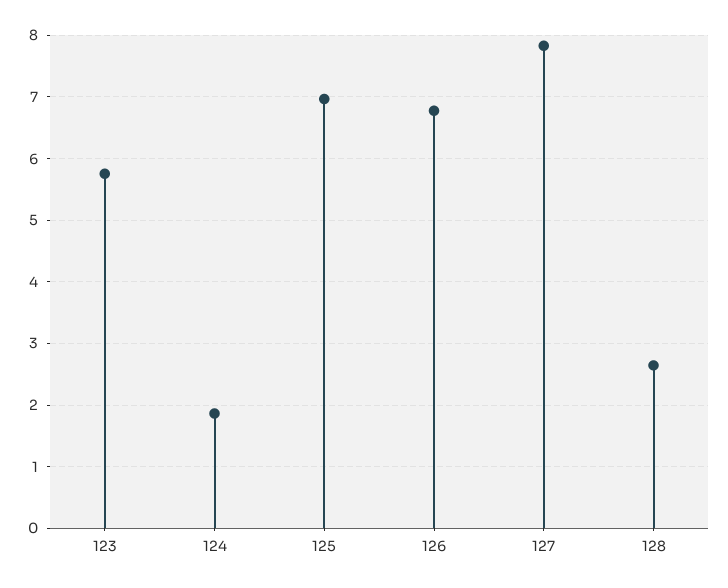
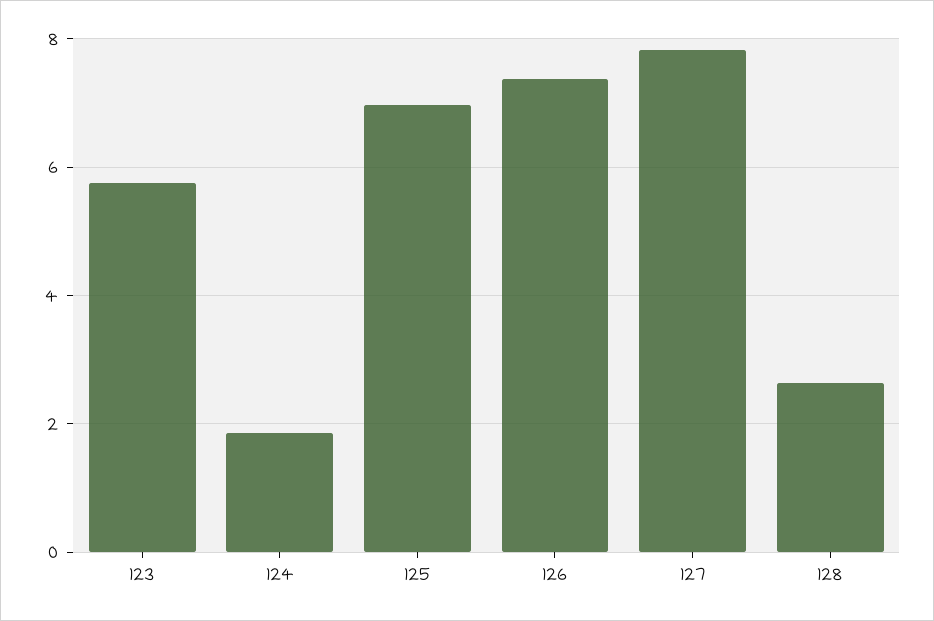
  {
    "123": 5.8,
    "124": 1.9,
    "125": 7,
-   "126": 6.8,
+   "126": 7.4,
    "127": 7.8,
    "128": 2.6
  }

